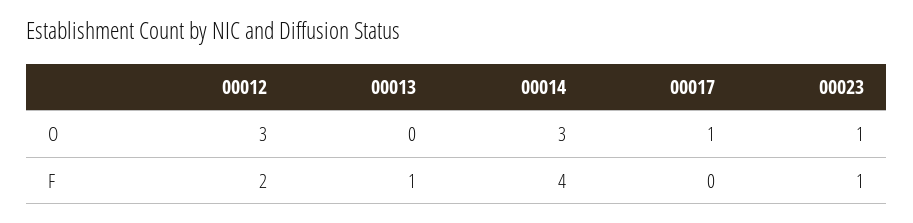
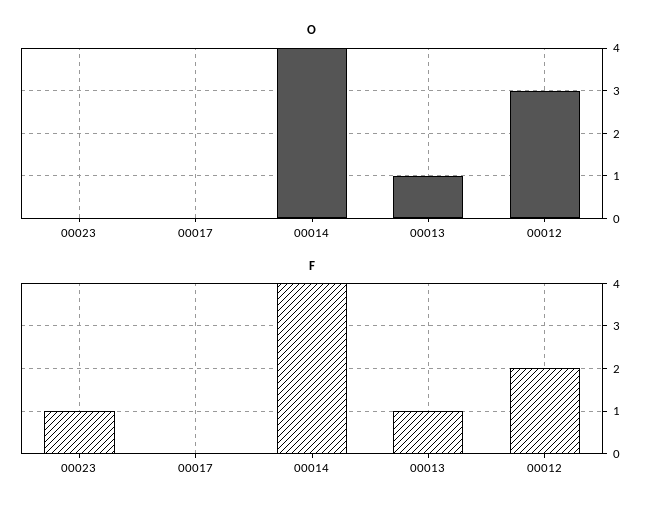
  {
    "O": {
      "00012": 3,
-     "00013": 0,
+     "00013": 1,
-     "00014": 3,
+     "00014": 4,
-     "00017": 1,
+     "00017": 0,
-     "00023": 1
+     "00023": 0
    },
    "F": {
      "00012": 2,
      "00013": 1,
      "00014": 4,
      "00017": 0,
      "00023": 1
    }
  }

